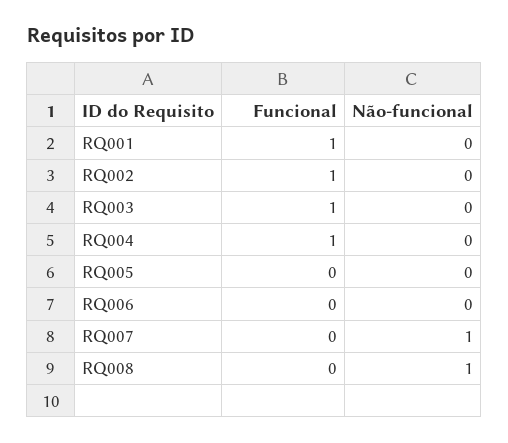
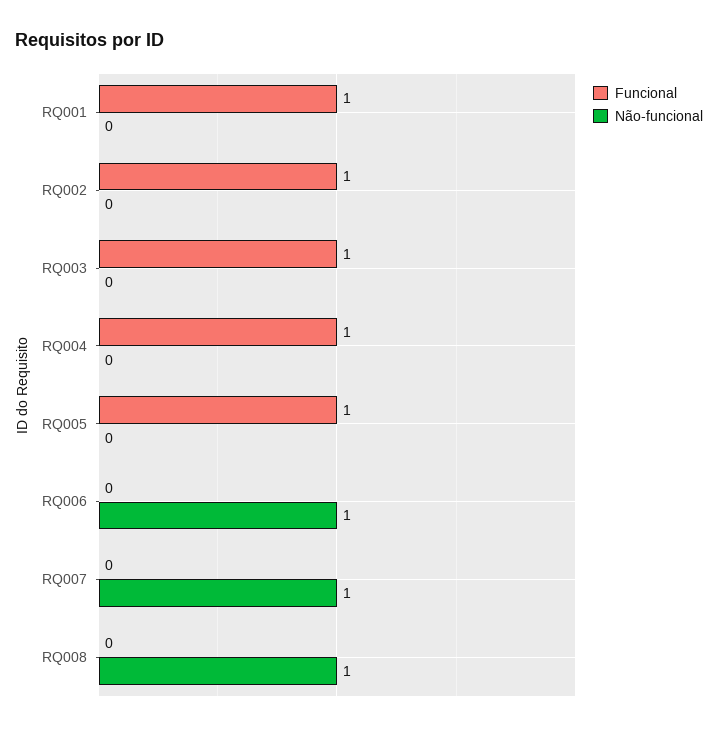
  {
    "Funcional": {
      "RQ001": 1,
      "RQ002": 1,
      "RQ003": 1,
      "RQ004": 1,
-     "RQ005": 0,
+     "RQ005": 1,
      "RQ006": 0,
      "RQ007": 0,
      "RQ008": 0
    },
    "Não-funcional": {
      "RQ001": 0,
      "RQ002": 0,
      "RQ003": 0,
      "RQ004": 0,
      "RQ005": 0,
-     "RQ006": 0,
+     "RQ006": 1,
      "RQ007": 1,
      "RQ008": 1
    }
  }

